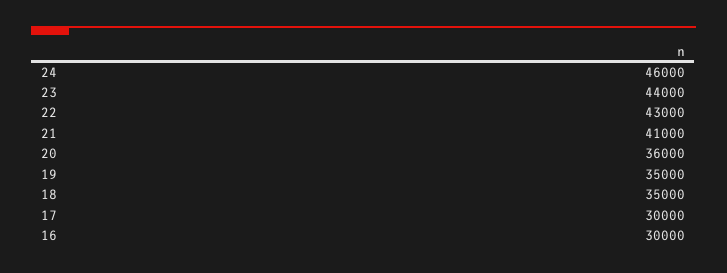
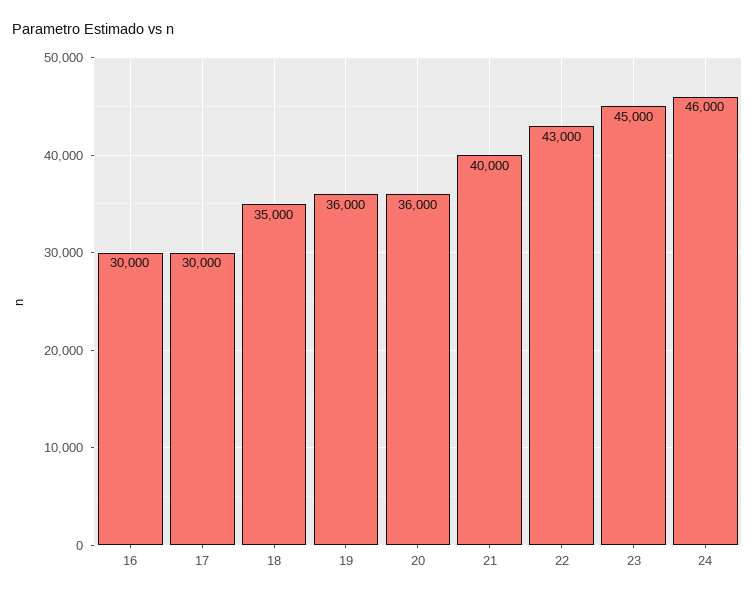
  {
    "24": 46000,
-   "23": 44000,
+   "23": 45000,
    "22": 43000,
-   "21": 41000,
+   "21": 40000,
    "20": 36000,
-   "19": 35000,
+   "19": 36000,
    "18": 35000,
    "17": 30000,
    "16": 30000
  }

